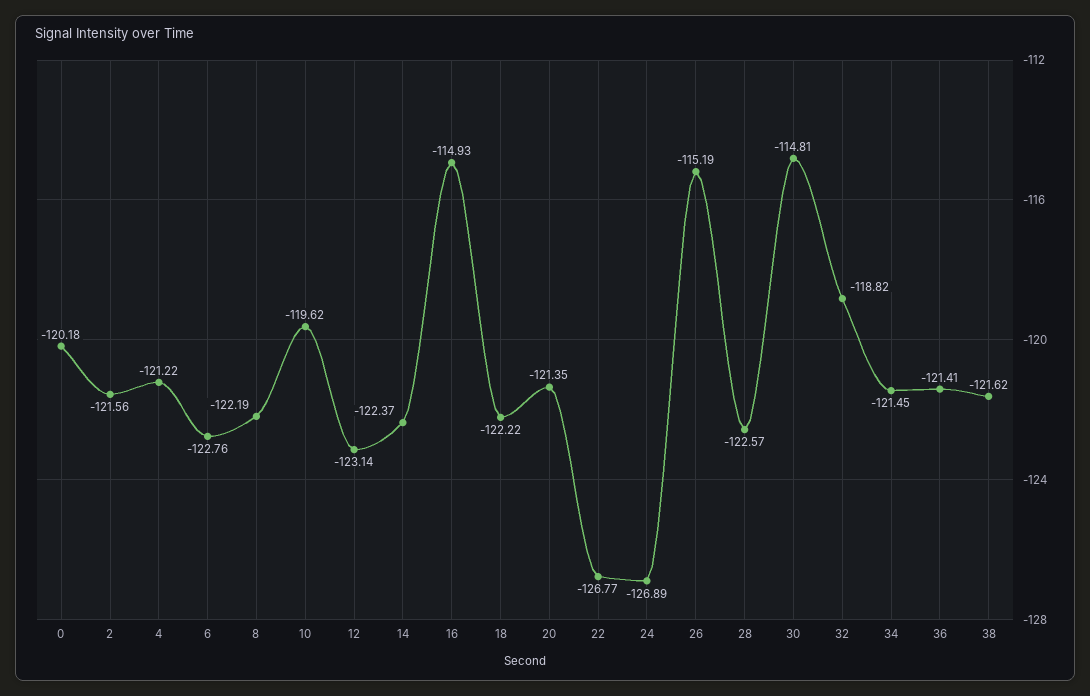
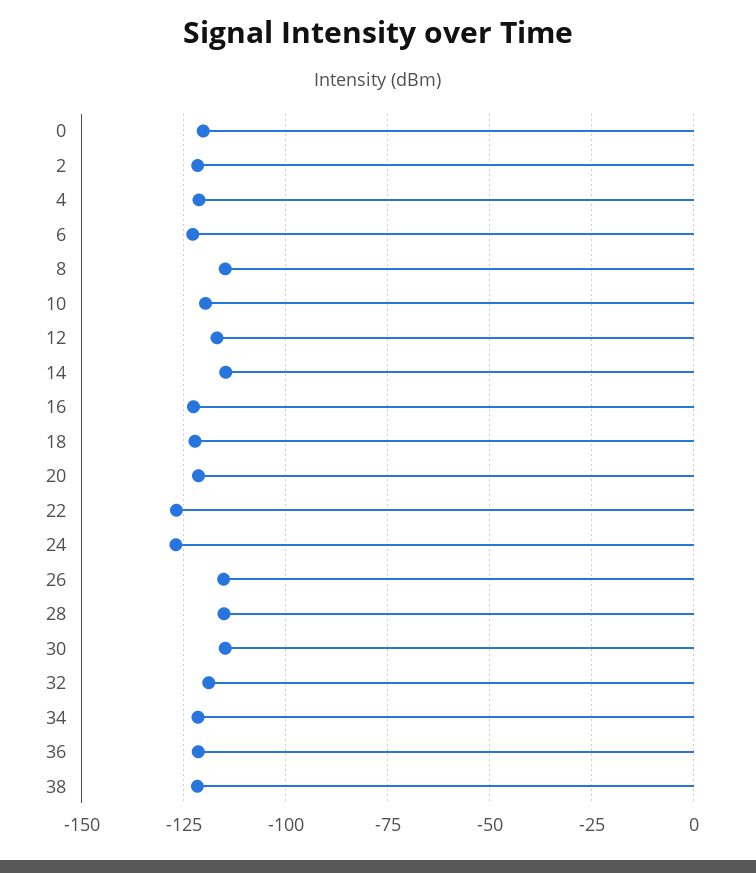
  {
    "0": -120.18,
    "2": -121.56,
    "4": -121.22,
    "6": -122.76,
-   "8": -122.19,
+   "8": -115,
    "10": -119.62,
-   "12": -123.14,
+   "12": -117.5,
-   "14": -122.37,
+   "14": -115,
-   "16": -114.93,
+   "16": -122.5,
    "18": -122.22,
    "20": -121.35,
    "22": -126.77,
    "24": -126.89,
    "26": -115.19,
-   "28": -122.57,
+   "28": -115,
    "30": -114.81,
    "32": -118.82,
    "34": -121.45,
    "36": -121.41,
    "38": -121.62
  }

